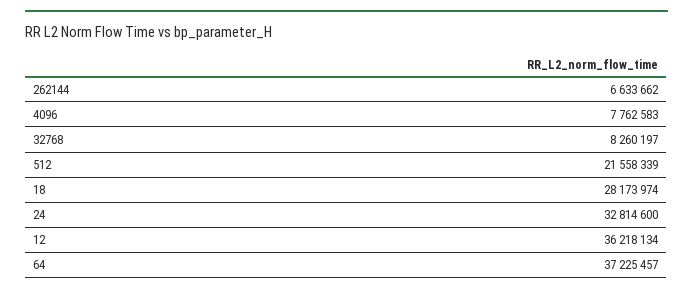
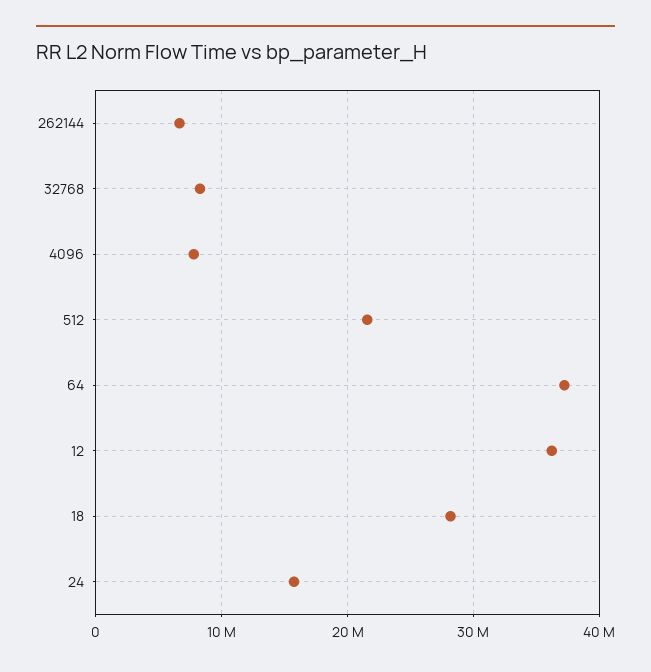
  {
    "262144": 6633662,
    "4096": 7762583,
    "32768": 8260197,
    "512": 21558339,
    "18": 28173974,
-   "24": 32814600,
+   "24": 16000000,
    "12": 36218134,
    "64": 37225457
  }

